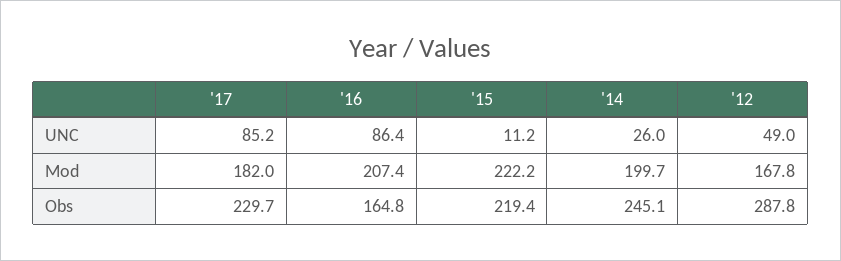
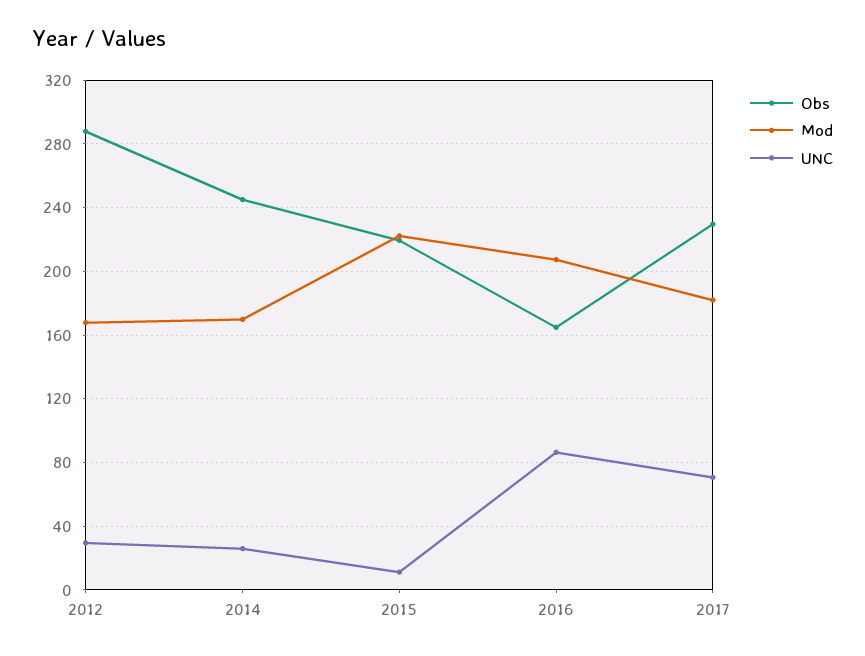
  {
    "UNC": {
-     "'17": 85.2,
+     "'17": 70,
      "'16": 86.4,
      "'15": 11.2,
      "'14": 26,
-     "'12": 49
+     "'12": 30
    },
    "Mod": {
      "'17": 182,
      "'16": 207.4,
      "'15": 222.2,
-     "'14": 199.7,
+     "'14": 170,
      "'12": 167.8
    },
    "Obs": {
      "'17": 229.7,
      "'16": 164.8,
      "'15": 219.4,
      "'14": 245.1,
      "'12": 287.8
    }
  }

